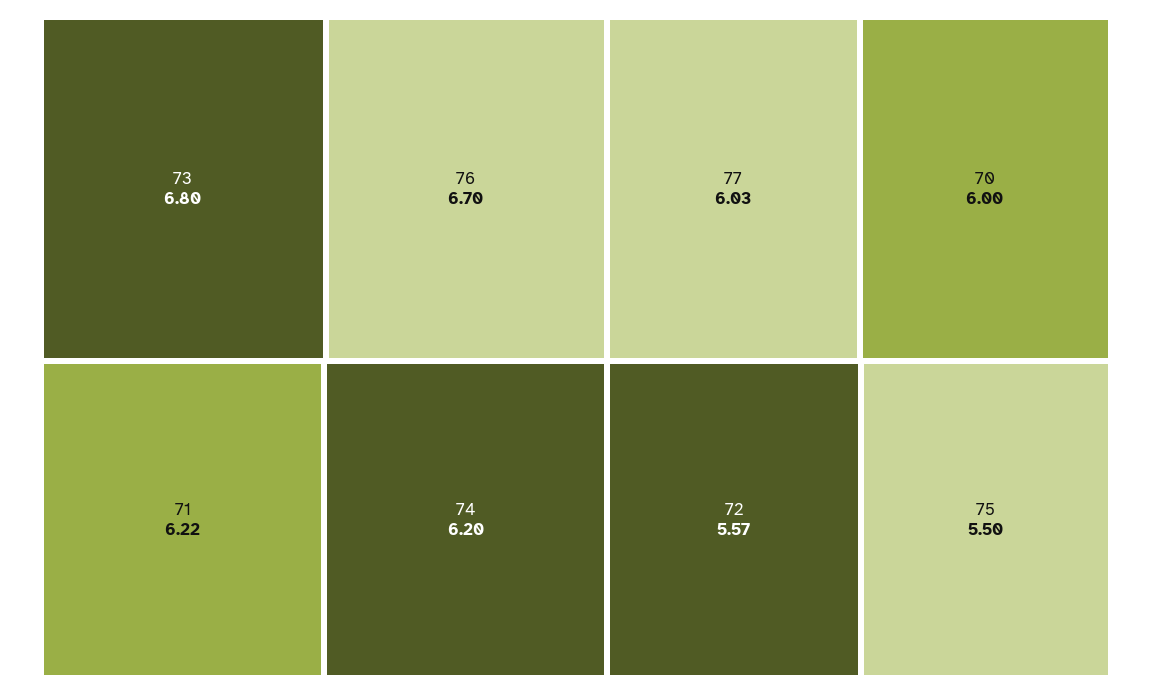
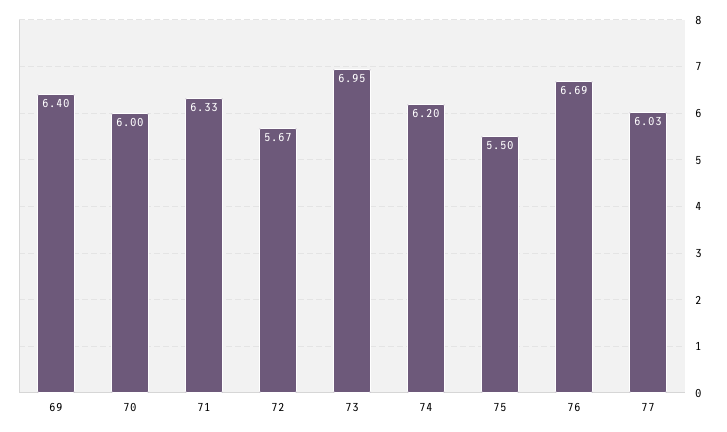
  {
-   "73": 6.8,
+   "73": 6.95,
-   "76": 6.7,
+   "76": 6.69,
-   "71": 6.22,
+   "71": 6.33,
    "74": 6.2,
    "77": 6.03,
    "70": 6,
-   "72": 5.57,
+   "72": 5.67,
-   "75": 5.5
+   "75": 5.5,
+   "69": 6.4
  }

